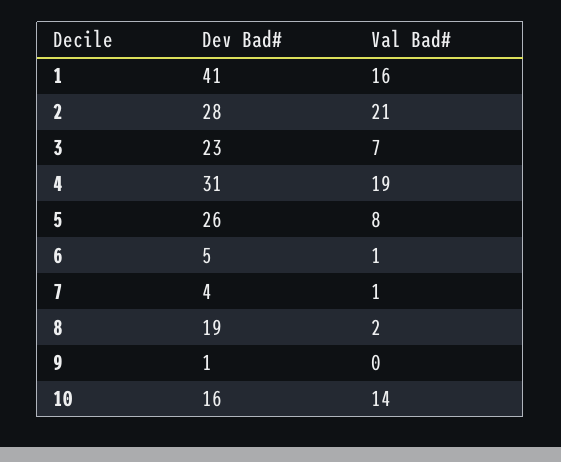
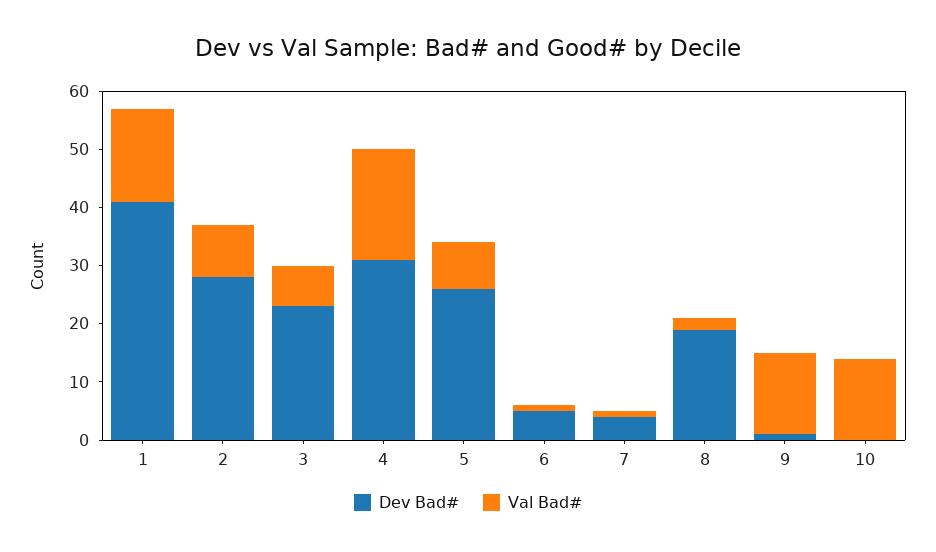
  {
    "Dev Bad#": {
      "1": 41,
      "2": 28,
      "3": 23,
      "4": 31,
      "5": 26,
      "6": 5,
      "7": 4,
      "8": 19,
      "9": 1,
-     "10": 16
+     "10": 0
    },
    "Val Bad#": {
      "1": 16,
-     "2": 21,
+     "2": 10,
      "3": 7,
      "4": 19,
      "5": 8,
      "6": 1,
      "7": 1,
      "8": 2,
-     "9": 0,
+     "9": 15,
      "10": 14
    }
  }

